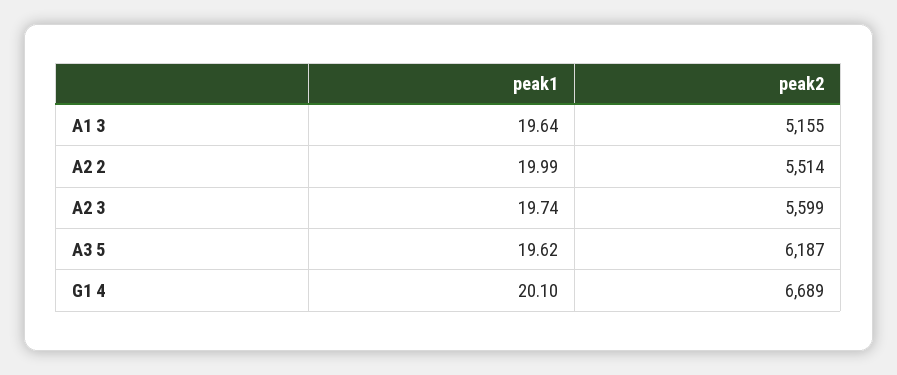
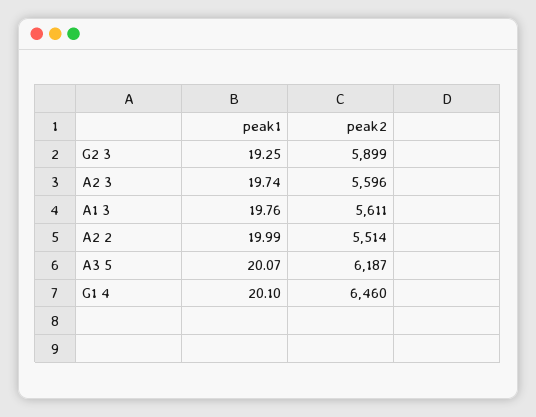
  {
    "peak1": {
-     "A1 3": 19.64,
+     "A1 3": 19.76,
      "A2 2": 19.99,
      "A2 3": 19.74,
-     "A3 5": 19.62,
+     "A3 5": 20.07,
-     "G1 4": 20.1
+     "G1 4": 20.1,
+     "G2 3": 19.25
    },
    "peak2": {
-     "A1 3": 5155,
+     "A1 3": 5611,
      "A2 2": 5514,
-     "A2 3": 5599,
+     "A2 3": 5596,
      "A3 5": 6187,
-     "G1 4": 6689
+     "G1 4": 6460,
+     "G2 3": 5899
    }
  }

